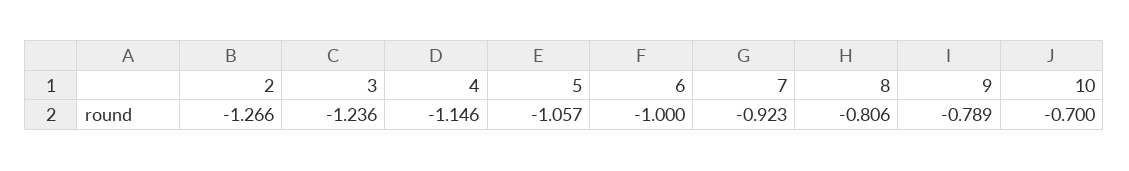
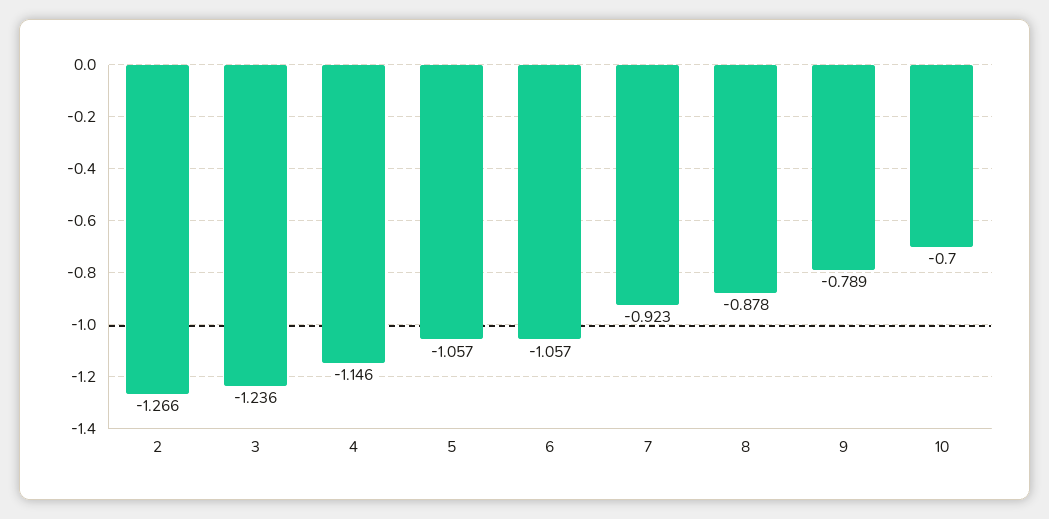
  {
    "2": -1.266,
    "3": -1.236,
    "4": -1.146,
    "5": -1.057,
-   "6": -1,
+   "6": -1.057,
    "7": -0.923,
-   "8": -0.806,
+   "8": -0.878,
    "9": -0.789,
    "10": -0.7
  }

